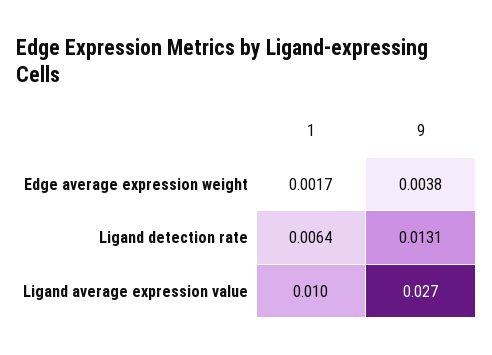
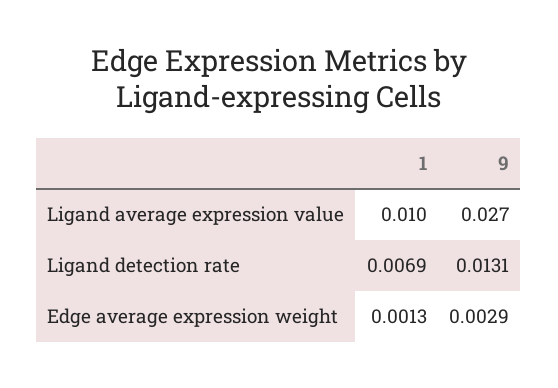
  {
    "1": {
-     "Edge average expression weight": 0.0017,
+     "Edge average expression weight": 0.0013,
-     "Ligand detection rate": 0.0064,
+     "Ligand detection rate": 0.0069,
      "Ligand average expression value": 0.01
    },
    "9": {
-     "Edge average expression weight": 0.0038,
+     "Edge average expression weight": 0.0029,
      "Ligand detection rate": 0.0131,
      "Ligand average expression value": 0.027
    }
  }

